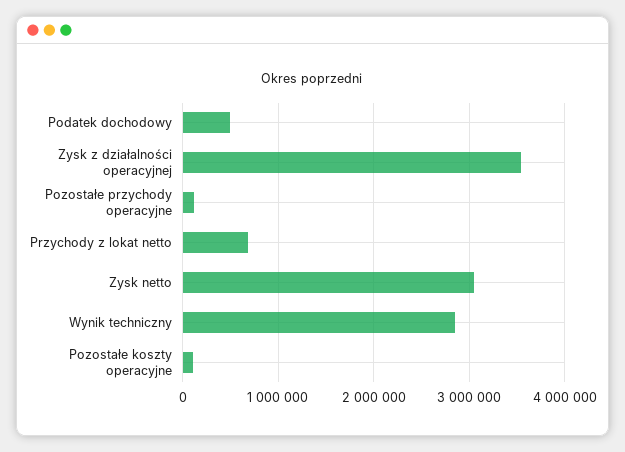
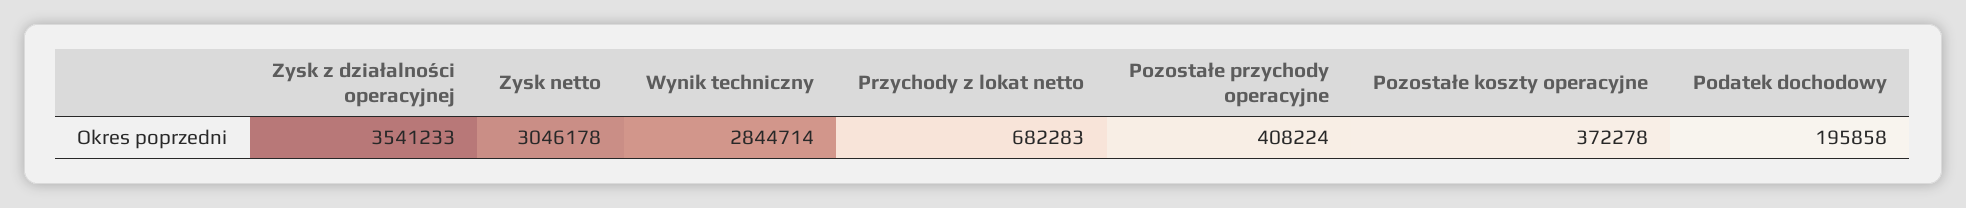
  {
-   "Podatek dochodowy": 500000,
+   "Podatek dochodowy": 195858,
    "Zysk z działalności operacyjnej": 3541233,
-   "Pozostałe przychody operacyjne": 100000,
+   "Pozostałe przychody operacyjne": 408224,
    "Przychody z lokat netto": 682283,
    "Zysk netto": 3046178,
    "Wynik techniczny": 2844714,
-   "Pozostałe koszty operacyjne": 100000
+   "Pozostałe koszty operacyjne": 372278
  }

